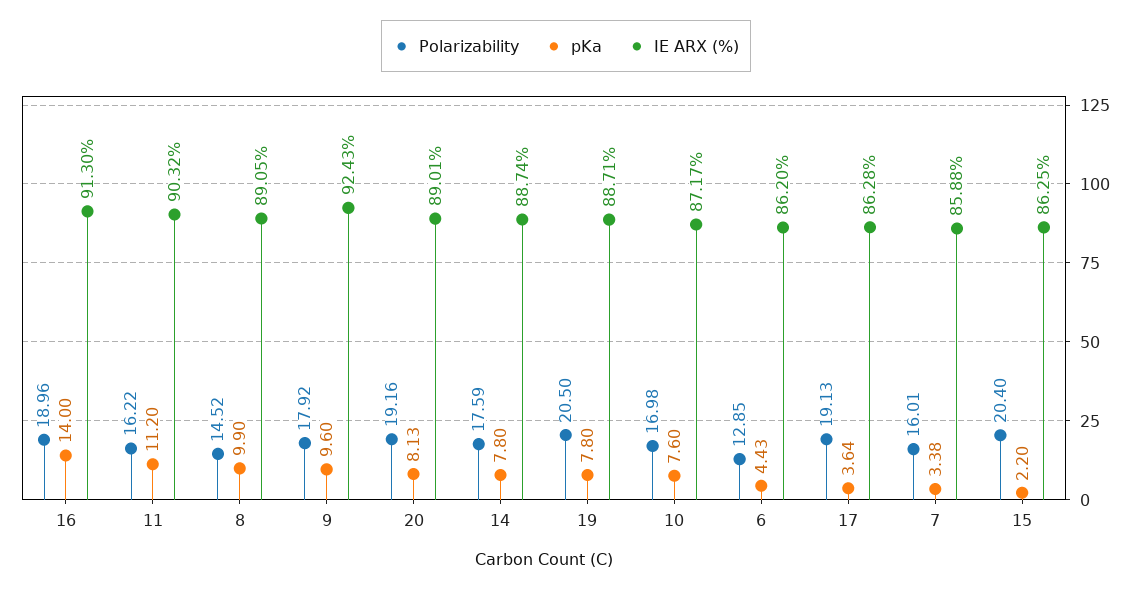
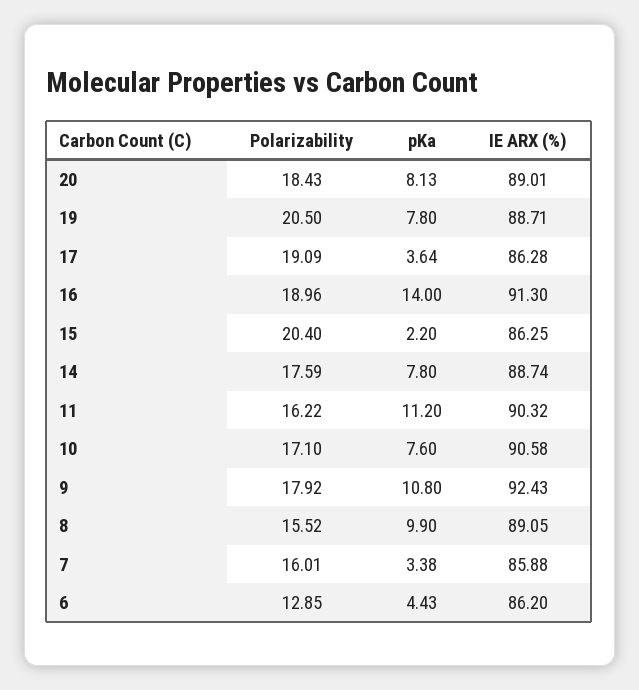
  {
    "Polarizability": {
      "16": 18.96,
      "11": 16.22,
-     "8": 14.52,
+     "8": 15.52,
      "9": 17.92,
-     "20": 19.16,
+     "20": 18.43,
      "14": 17.59,
      "19": 20.5,
-     "10": 16.98,
+     "10": 17.1,
      "6": 12.85,
-     "17": 19.13,
+     "17": 19.09,
      "7": 16.01,
      "15": 20.4
    },
    "pKa": {
      "16": 14,
      "11": 11.2,
      "8": 9.9,
-     "9": 9.6,
+     "9": 10.8,
      "20": 8.13,
      "14": 7.8,
      "19": 7.8,
      "10": 7.6,
      "6": 4.43,
      "17": 3.64,
      "7": 3.38,
      "15": 2.2
    },
    "IE ARX (%)": {
      "16": 91.3,
      "11": 90.32,
      "8": 89.05,
      "9": 92.43,
      "20": 89.01,
      "14": 88.74,
      "19": 88.71,
-     "10": 87.17,
+     "10": 90.58,
      "6": 86.2,
      "17": 86.28,
      "7": 85.88,
      "15": 86.25
    }
  }

